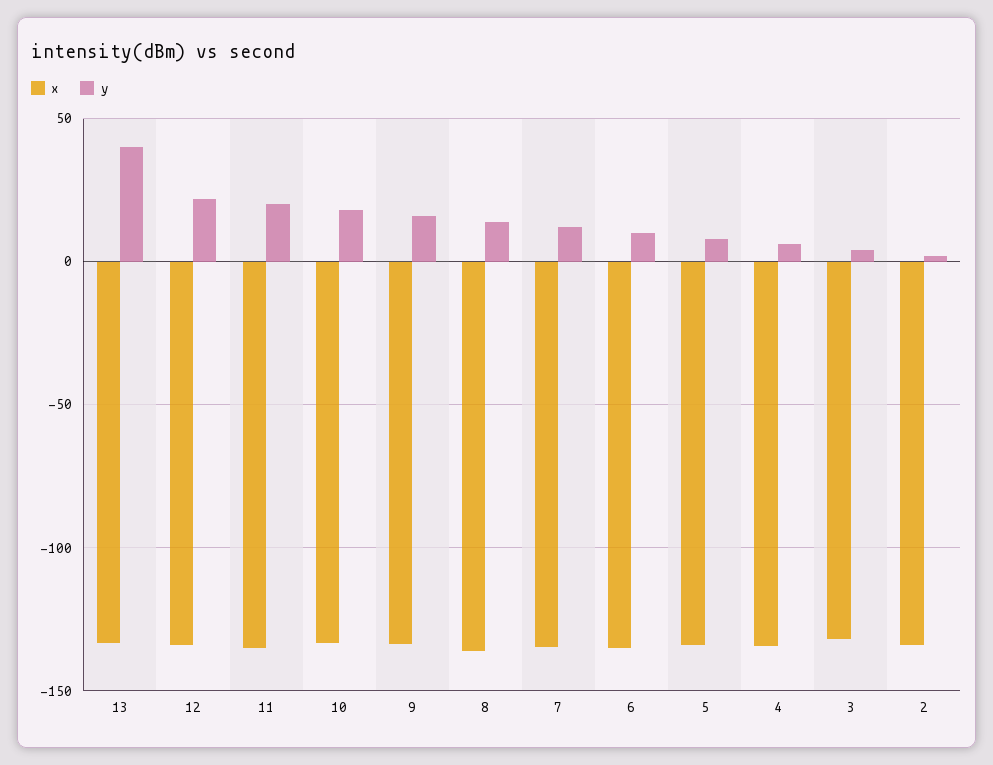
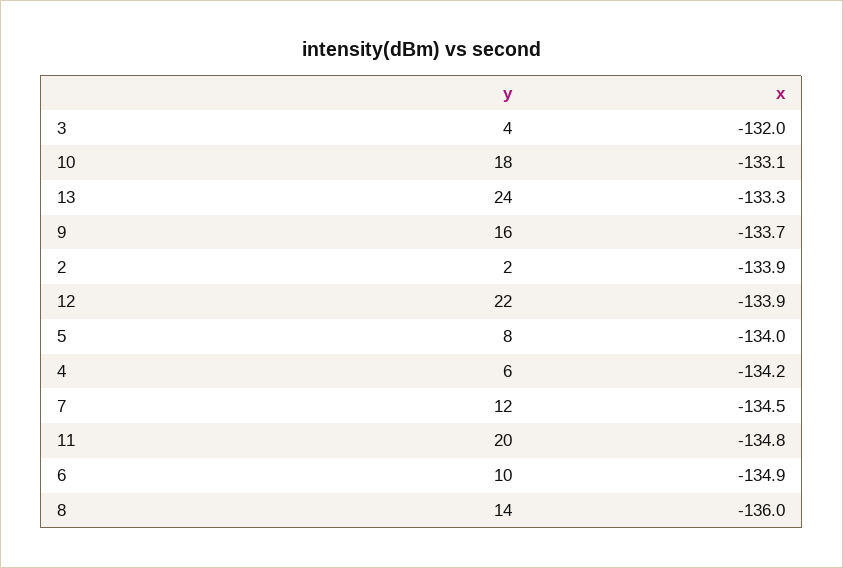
  {
    "x": {
      "13": -133.3,
      "12": -133.9,
      "11": -134.8,
      "10": -133.1,
      "9": -133.7,
      "8": -136,
      "7": -134.5,
      "6": -134.9,
      "5": -134,
      "4": -134.2,
      "3": -132,
      "2": -133.9
    },
    "y": {
-     "13": 40,
+     "13": 24,
      "12": 22,
      "11": 20,
      "10": 18,
      "9": 16,
      "8": 14,
      "7": 12,
      "6": 10,
      "5": 8,
      "4": 6,
      "3": 4,
      "2": 2
    }
  }

